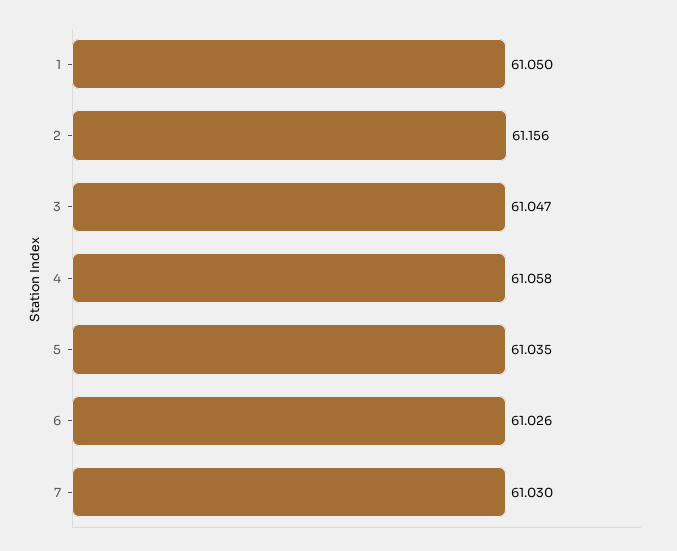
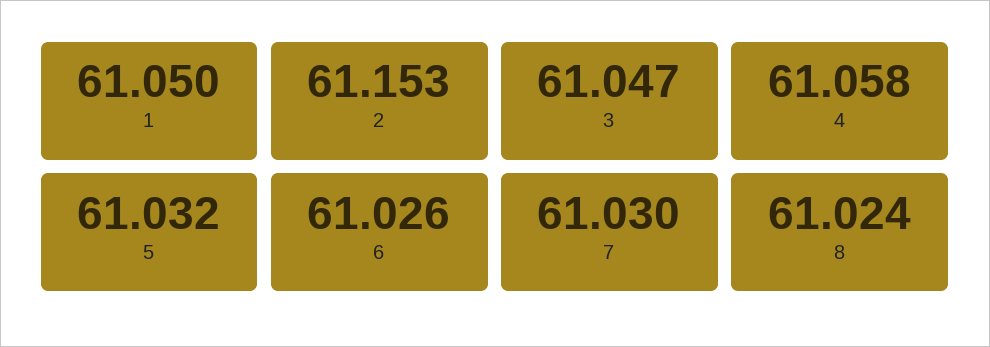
  {
    "1": 61.05,
-   "2": 61.156,
+   "2": 61.153,
    "3": 61.047,
    "4": 61.058,
-   "5": 61.035,
+   "5": 61.032,
    "6": 61.026,
-   "7": 61.03
+   "7": 61.03,
+   "8": 61.024
  }

